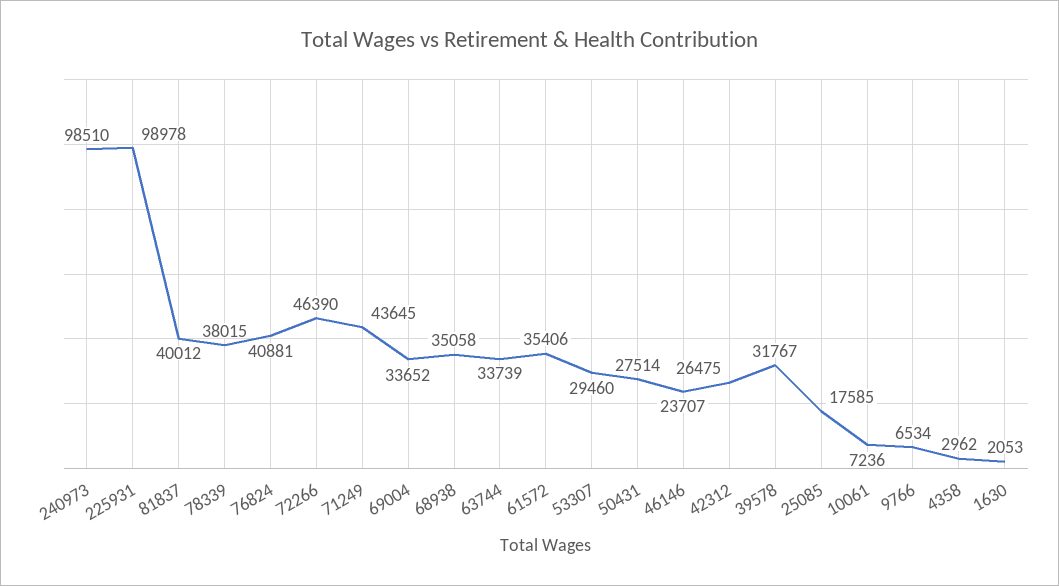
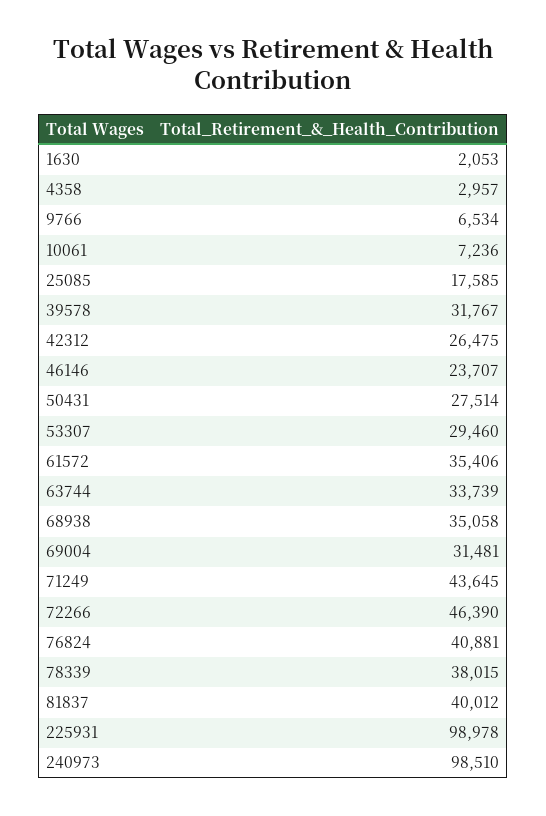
  {
    "240973": 98510,
    "225931": 98978,
    "81837": 40012,
    "78339": 38015,
    "76824": 40881,
    "72266": 46390,
    "71249": 43645,
-   "69004": 33652,
+   "69004": 31481,
    "68938": 35058,
    "63744": 33739,
    "61572": 35406,
    "53307": 29460,
    "50431": 27514,
    "46146": 23707,
    "42312": 26475,
    "39578": 31767,
    "25085": 17585,
    "10061": 7236,
    "9766": 6534,
-   "4358": 2962,
+   "4358": 2957,
    "1630": 2053
  }

